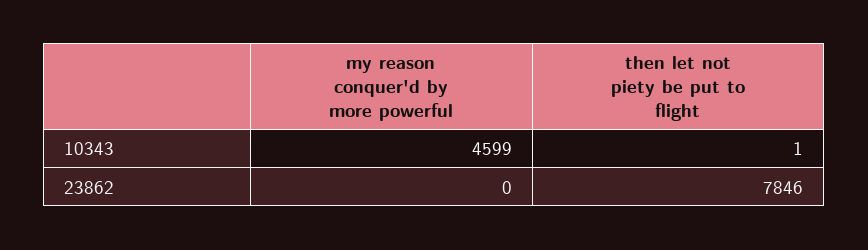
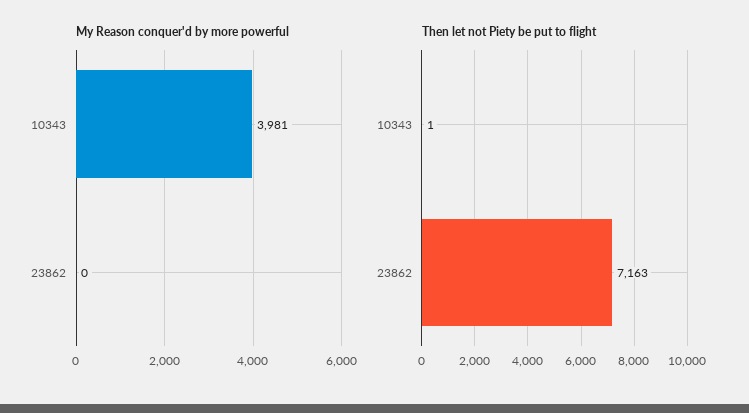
  {
    "my reason conquer'd by more powerful": {
-     "10343": 4599,
+     "10343": 3981,
      "23862": 0
    },
    "then let not piety be put to flight": {
      "10343": 1,
-     "23862": 7846
+     "23862": 7163
    }
  }

